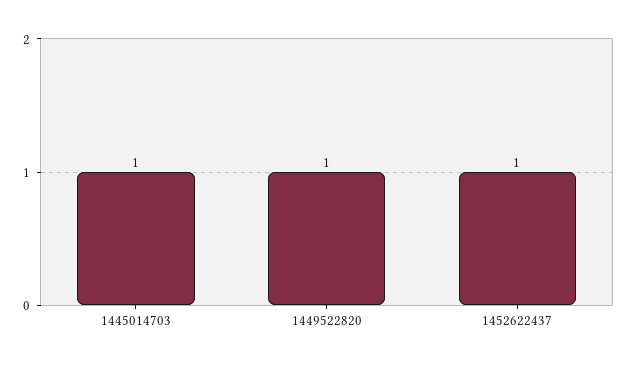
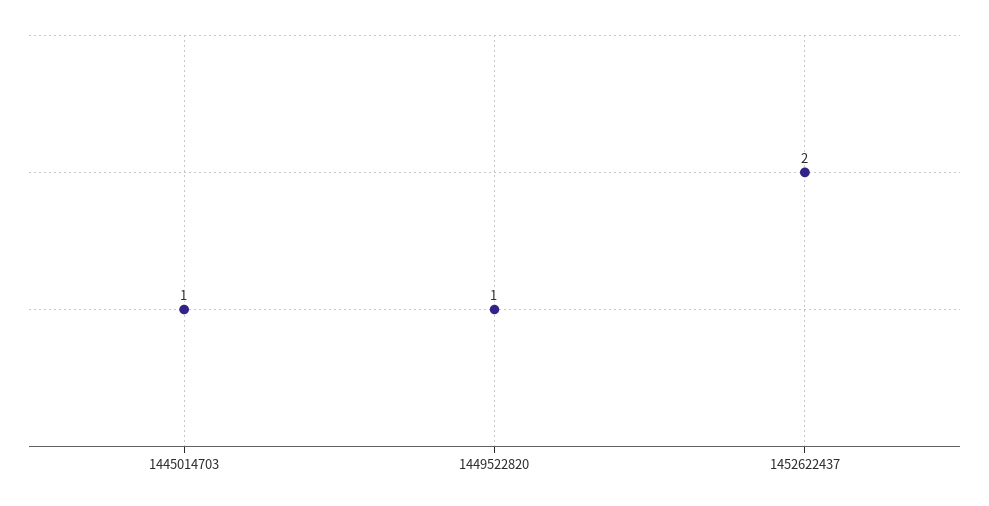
  {
    "1445014703": 1,
    "1449522820": 1,
-   "1452622437": 1
+   "1452622437": 2
  }

